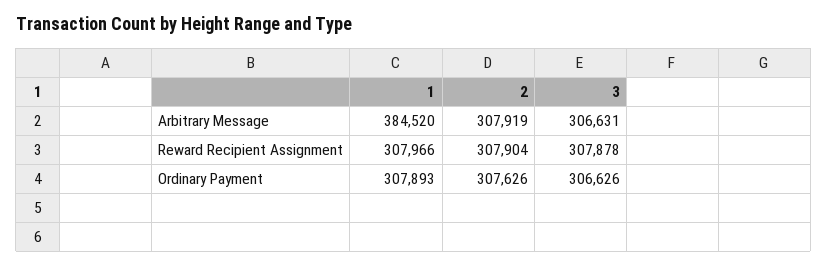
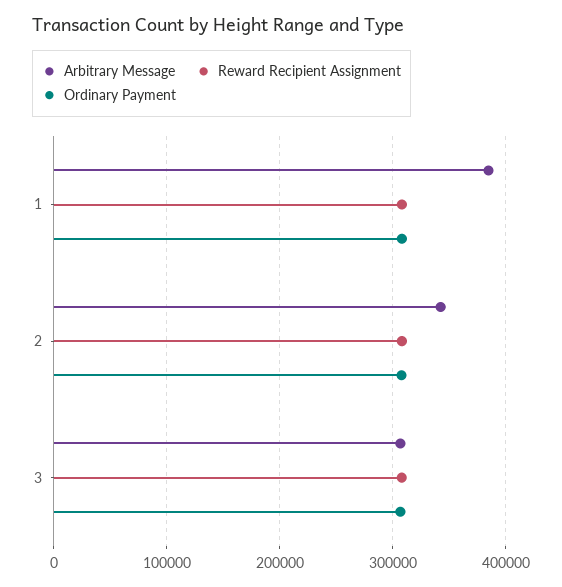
  {
    "Arbitrary Message": {
      "1": 384520,
-     "2": 307919,
+     "2": 340000,
      "3": 306631
    },
    "Reward Recipient Assignment": {
      "1": 307966,
      "2": 307904,
      "3": 307878
    },
    "Ordinary Payment": {
      "1": 307893,
      "2": 307626,
      "3": 306626
    }
  }

